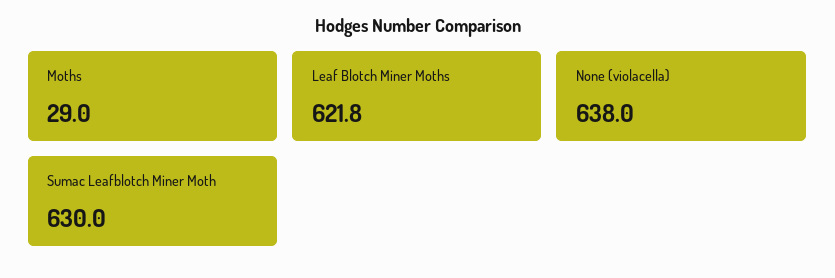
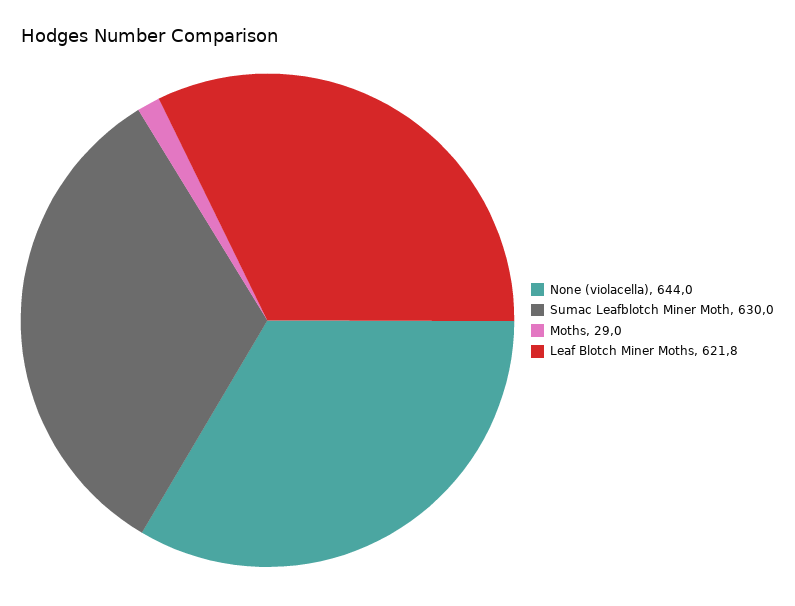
  {
    "Moths": 29,
    "Leaf Blotch Miner Moths": 621.8,
-   "None (violacella)": 638,
+   "None (violacella)": 644,
    "Sumac Leafblotch Miner Moth": 630
  }

